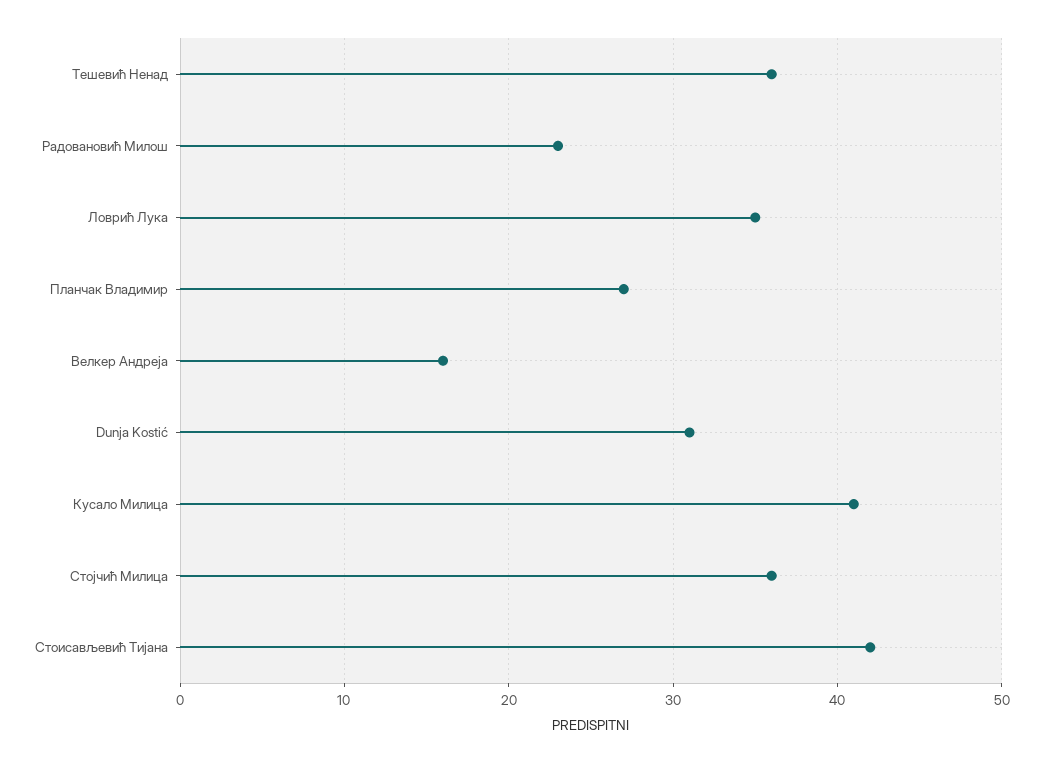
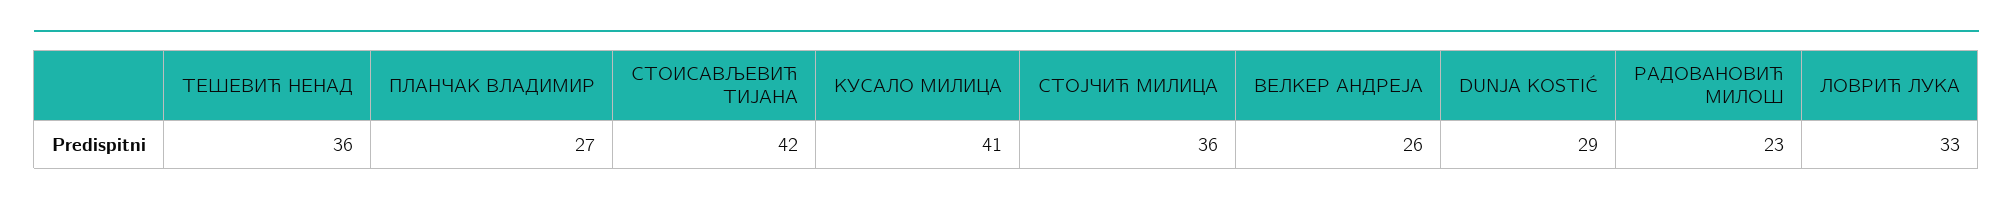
  {
    "Тешевић Ненад": 36,
    "Радовановић Милош": 23,
-   "Ловрић Лука": 35,
+   "Ловрић Лука": 33,
    "Планчак Владимир": 27,
-   "Велкер Андреја": 16,
+   "Велкер Андреја": 26,
-   "Dunja Kostić": 31,
+   "Dunja Kostić": 29,
    "Кусало Милица": 41,
    "Стојчић Милица": 36,
    "Стоисављевић Тијана": 42
  }

